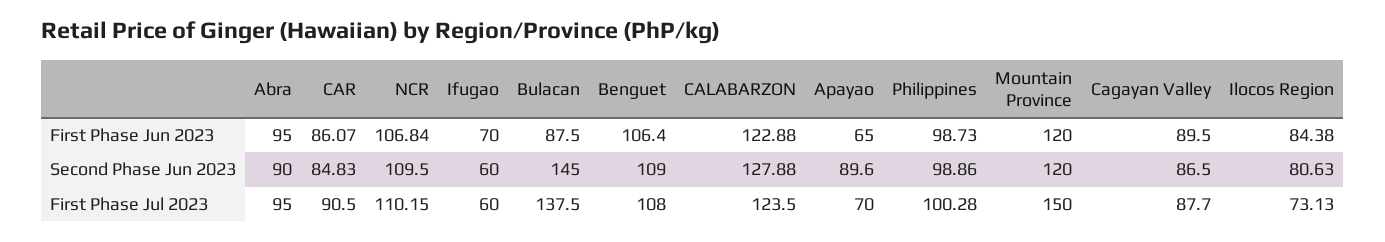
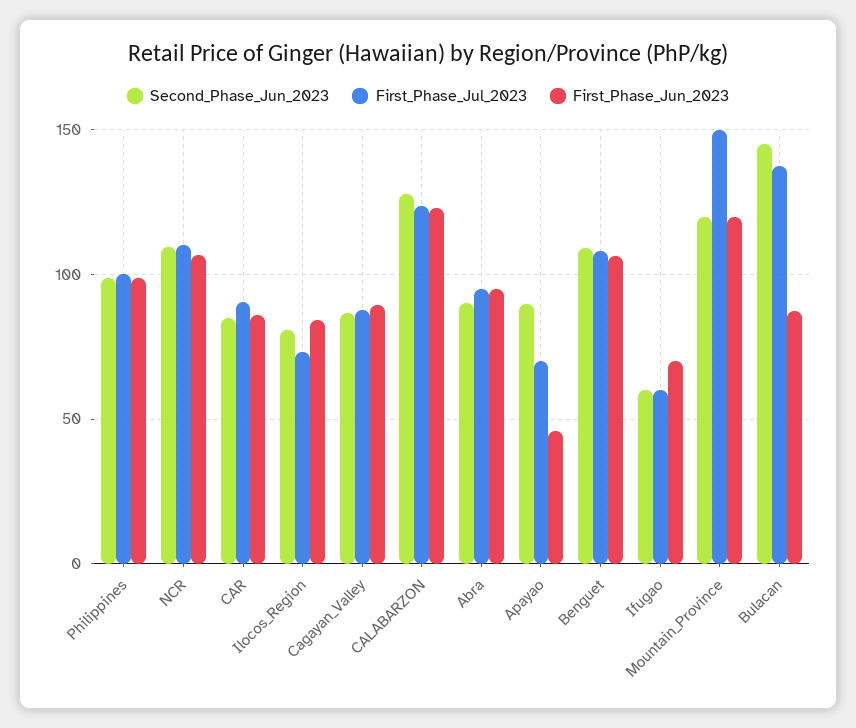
  {
    "First Phase Jun 2023": {
      "Abra": 95,
      "CAR": 86.07,
      "NCR": 106.84,
      "Ifugao": 70,
      "Bulacan": 87.5,
      "Benguet": 106.4,
      "CALABARZON": 122.88,
-     "Apayao": 65,
+     "Apayao": 45,
      "Philippines": 98.73,
      "Mountain Province": 120,
      "Cagayan Valley": 89.5,
      "Ilocos Region": 84.38
    },
    "Second Phase Jun 2023": {
      "Abra": 90,
      "CAR": 84.83,
      "NCR": 109.5,
      "Ifugao": 60,
      "Bulacan": 145,
      "Benguet": 109,
      "CALABARZON": 127.88,
      "Apayao": 89.6,
      "Philippines": 98.86,
      "Mountain Province": 120,
      "Cagayan Valley": 86.5,
      "Ilocos Region": 80.63
    },
    "First Phase Jul 2023": {
      "Abra": 95,
      "CAR": 90.5,
      "NCR": 110.15,
      "Ifugao": 60,
      "Bulacan": 137.5,
      "Benguet": 108,
      "CALABARZON": 123.5,
      "Apayao": 70,
      "Philippines": 100.28,
      "Mountain Province": 150,
      "Cagayan Valley": 87.7,
      "Ilocos Region": 73.13
    }
  }

